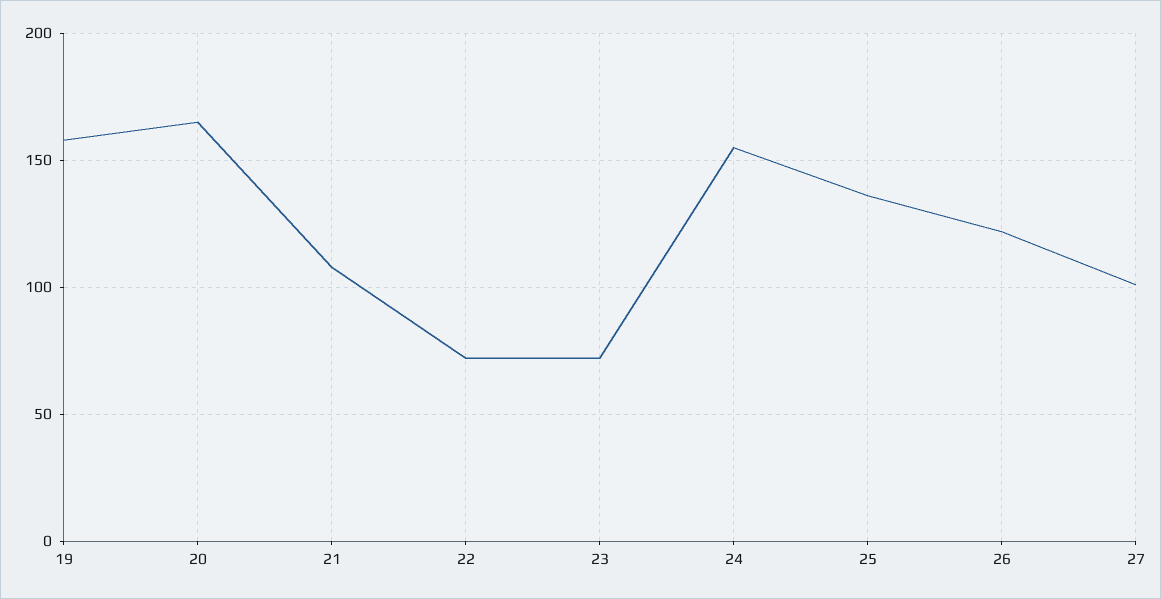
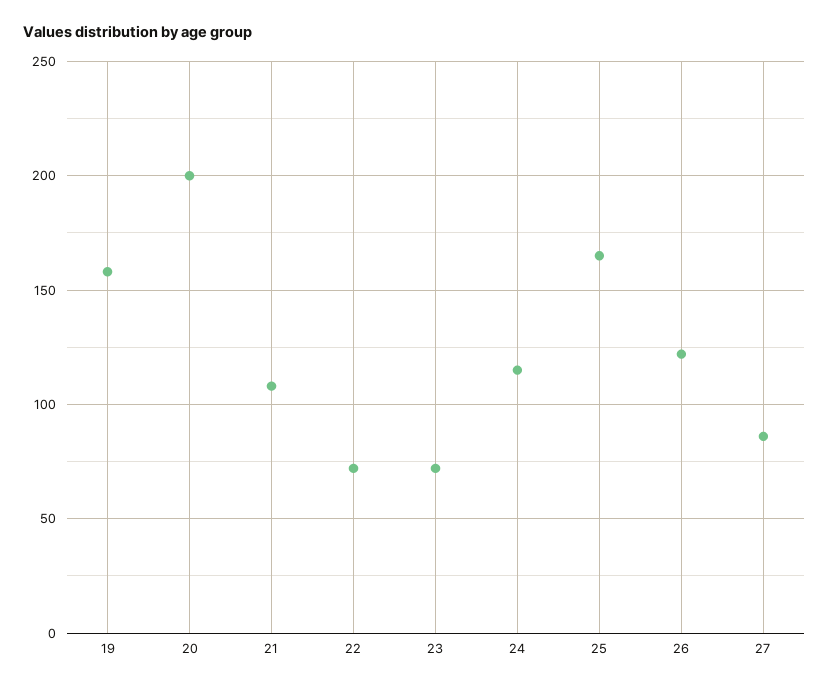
  {
    "19": 160,
-   "20": 165,
+   "20": 200,
    "21": 110,
    "22": 70,
    "23": 70,
-   "24": 155,
+   "24": 115,
-   "25": 135,
+   "25": 165,
    "26": 120,
-   "27": 100
+   "27": 85
  }

